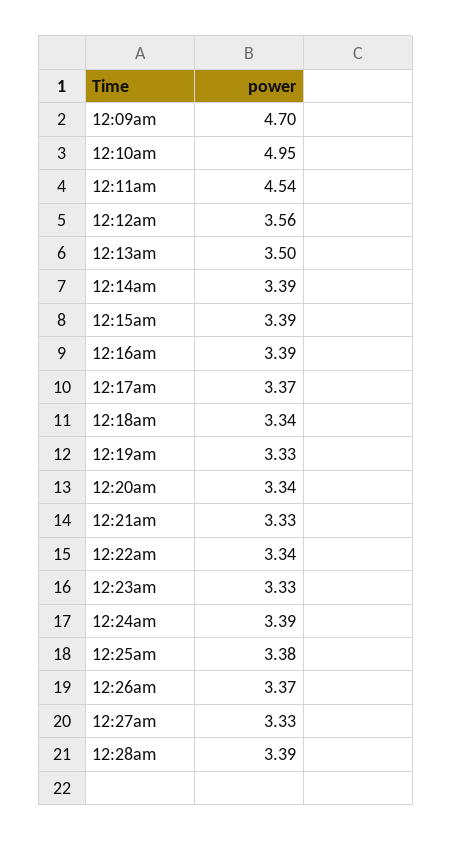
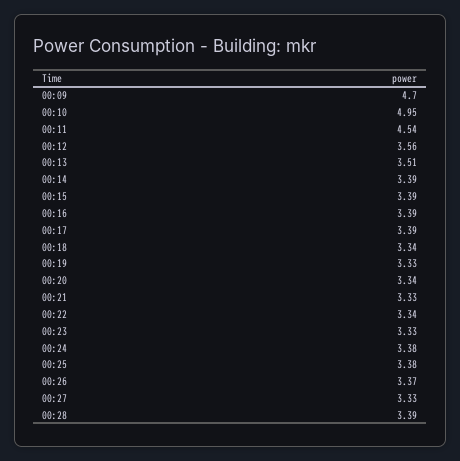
  {
    "12:09am": 4.7,
    "12:10am": 4.95,
    "12:11am": 4.54,
    "12:12am": 3.56,
-   "12:13am": 3.5,
+   "12:13am": 3.51,
    "12:14am": 3.39,
    "12:15am": 3.39,
    "12:16am": 3.39,
-   "12:17am": 3.37,
+   "12:17am": 3.39,
    "12:18am": 3.34,
    "12:19am": 3.33,
    "12:20am": 3.34,
    "12:21am": 3.33,
    "12:22am": 3.34,
    "12:23am": 3.33,
-   "12:24am": 3.39,
+   "12:24am": 3.38,
    "12:25am": 3.38,
    "12:26am": 3.37,
    "12:27am": 3.33,
    "12:28am": 3.39
  }

